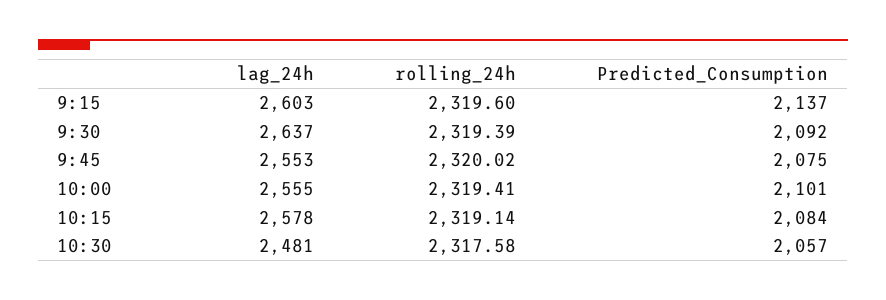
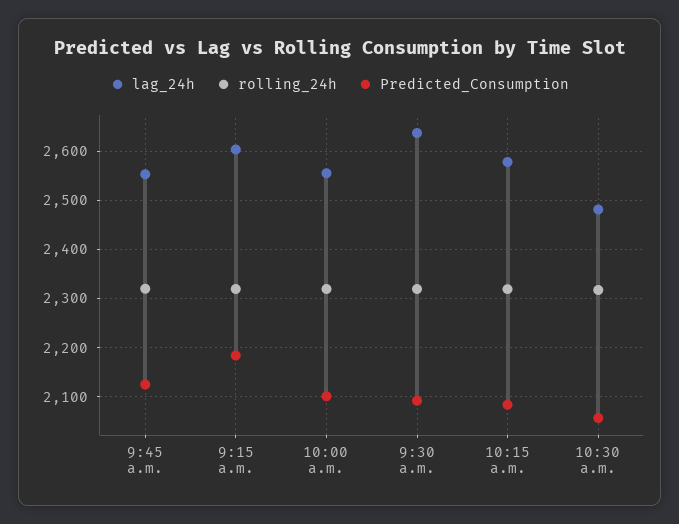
  {
    "lag_24h": {
      "9:15": 2603,
      "9:30": 2637,
      "9:45": 2553,
      "10:00": 2555,
      "10:15": 2578,
      "10:30": 2481
    },
    "rolling_24h": {
      "9:15": 2319.6,
      "9:30": 2319.39,
      "9:45": 2320.02,
      "10:00": 2319.41,
      "10:15": 2319.14,
      "10:30": 2317.58
    },
    "Predicted_Consumption": {
-     "9:15": 2137,
+     "9:15": 2180,
      "9:30": 2092,
-     "9:45": 2075,
+     "9:45": 2120,
      "10:00": 2101,
      "10:15": 2084,
      "10:30": 2057
    }
  }

